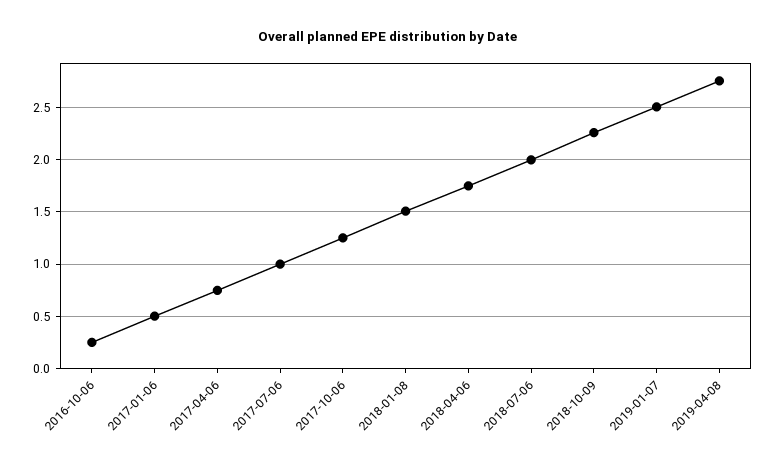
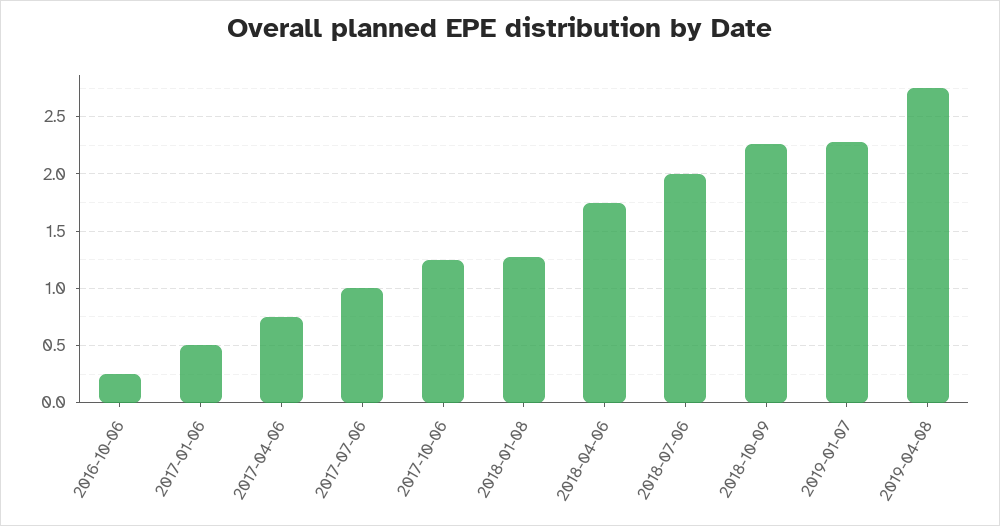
  {
    "2016-10-06": 0.3,
    "2017-01-06": 0.5,
    "2017-04-06": 0.7,
    "2017-07-06": 1,
    "2017-10-06": 1.3,
-   "2018-01-08": 1.5,
+   "2018-01-08": 1.3,
    "2018-04-06": 1.7,
    "2018-07-06": 2,
    "2018-10-09": 2.3,
-   "2019-01-07": 2.5,
+   "2019-01-07": 2.3,
    "2019-04-08": 2.8
  }

